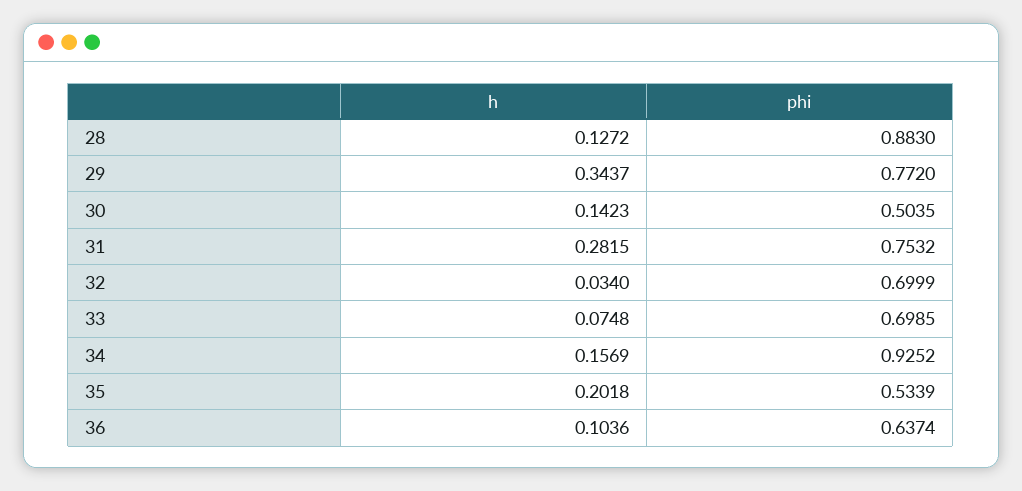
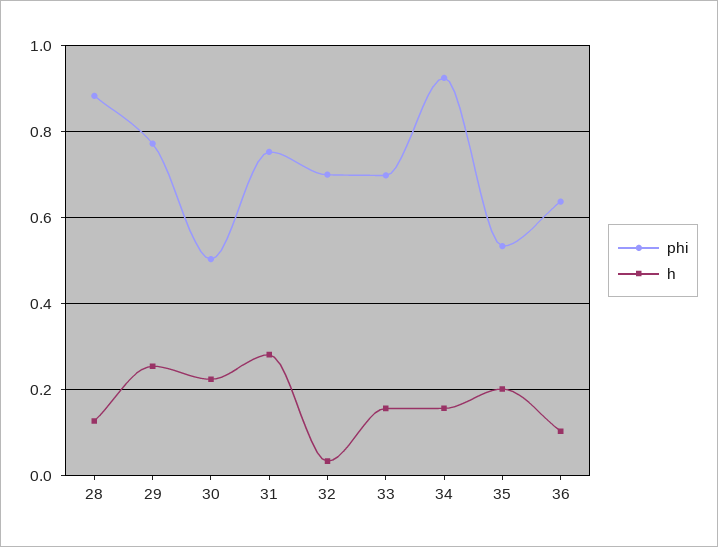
  {
    "h": {
      "28": 0.1272,
-     "29": 0.3437,
+     "29": 0.26,
-     "30": 0.1423,
+     "30": 0.22,
      "31": 0.2815,
      "32": 0.034,
-     "33": 0.0748,
+     "33": 0.16,
      "34": 0.1569,
      "35": 0.2018,
      "36": 0.1036
    },
    "phi": {
      "28": 0.883,
      "29": 0.772,
      "30": 0.5035,
      "31": 0.7532,
      "32": 0.6999,
      "33": 0.6985,
      "34": 0.9252,
      "35": 0.5339,
      "36": 0.6374
    }
  }

